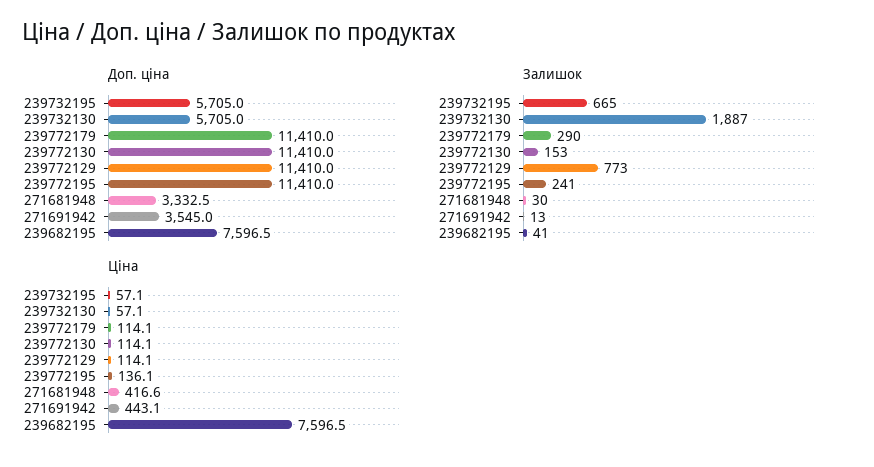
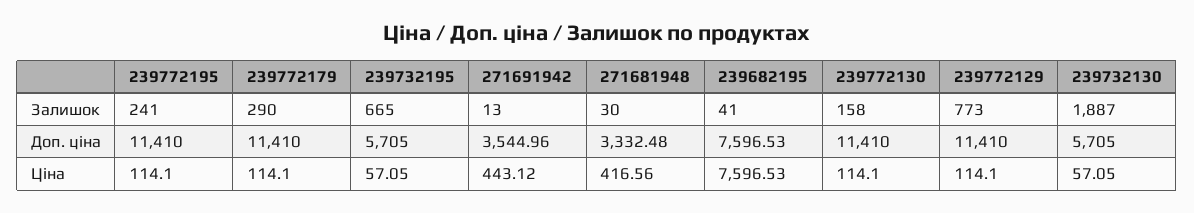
  {
    "Доп. ціна": {
      "239732195": 5705,
      "239732130": 5705,
      "239772179": 11410,
      "239772130": 11410,
      "239772129": 11410,
      "239772195": 11410,
      "271681948": 3332.48,
      "271691942": 3544.96,
      "239682195": 7596.53
    },
    "Залишок": {
      "239732195": 665,
      "239732130": 1887,
      "239772179": 290,
-     "239772130": 153,
+     "239772130": 158,
      "239772129": 773,
      "239772195": 241,
      "271681948": 30,
      "271691942": 13,
      "239682195": 41
    },
    "Ціна": {
      "239732195": 57.05,
      "239732130": 57.05,
      "239772179": 114.1,
      "239772130": 114.1,
      "239772129": 114.1,
-     "239772195": 136.1,
+     "239772195": 114.1,
      "271681948": 416.56,
      "271691942": 443.12,
      "239682195": 7596.53
    }
  }

